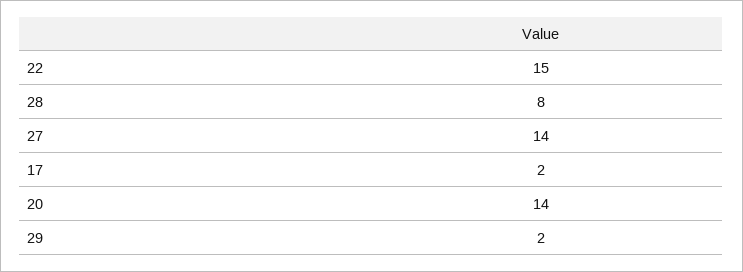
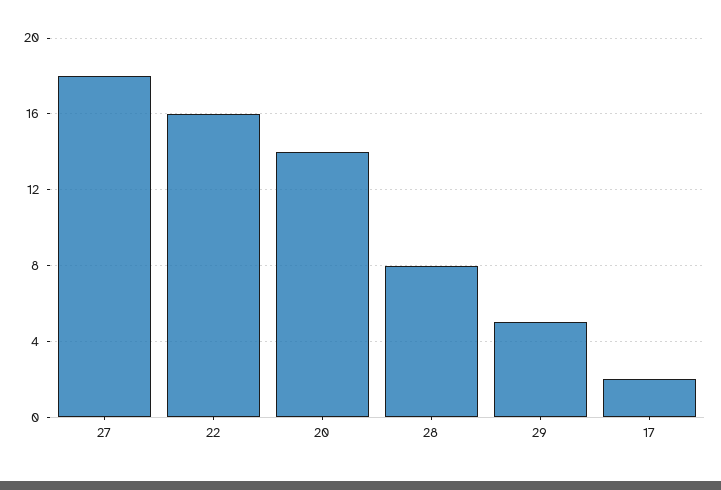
  {
-   "22": 15,
+   "22": 16,
    "28": 8,
-   "27": 14,
+   "27": 18,
    "17": 2,
    "20": 14,
-   "29": 2
+   "29": 5
  }

